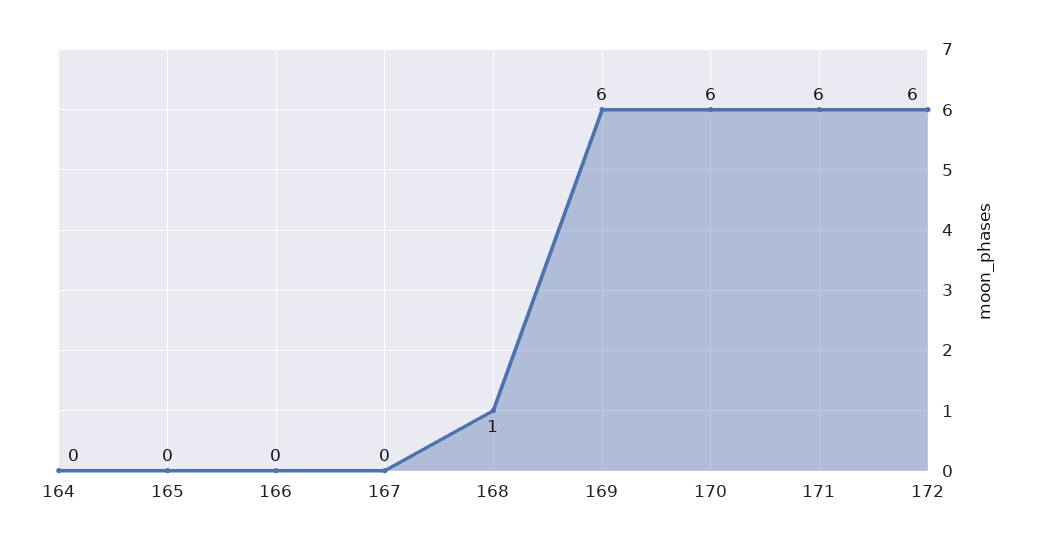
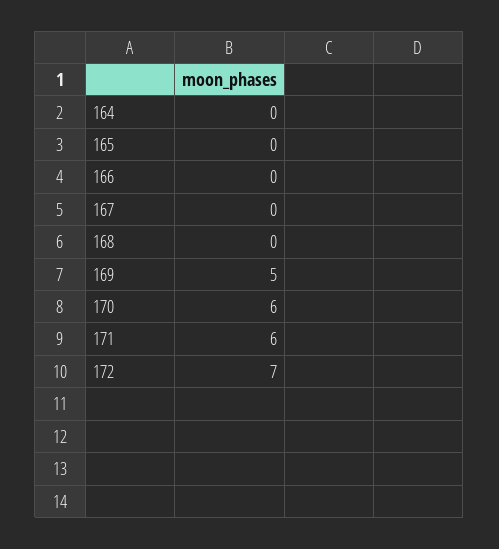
  {
    "164": 0,
    "165": 0,
    "166": 0,
    "167": 0,
-   "168": 1,
+   "168": 0,
-   "169": 6,
+   "169": 5,
    "170": 6,
    "171": 6,
-   "172": 6
+   "172": 7
  }

